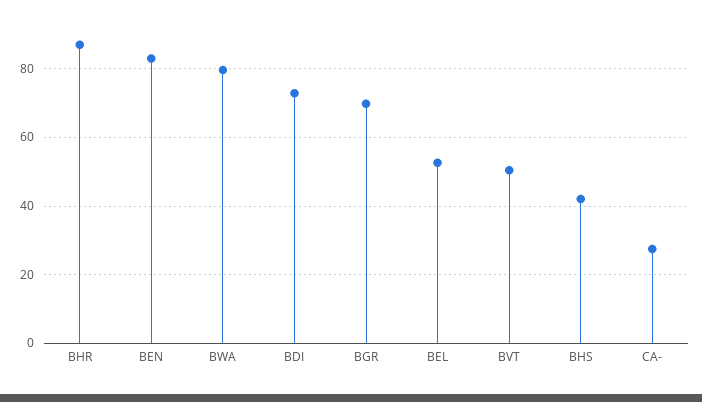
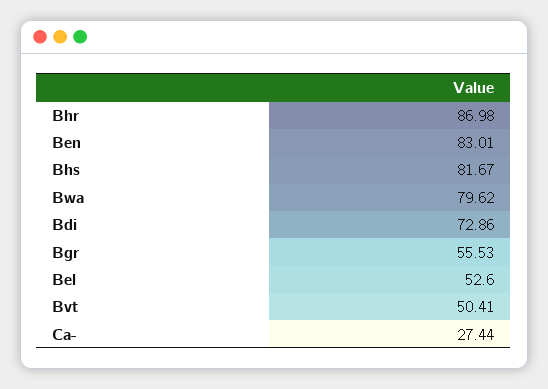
  {
    "BHR": 86.98,
    "BEN": 83.01,
    "BWA": 79.62,
    "BDI": 72.86,
-   "BGR": 70,
+   "BGR": 55.53,
    "BEL": 52.6,
    "BVT": 50.41,
-   "BHS": 42,
+   "BHS": 81.67,
    "CA-": 27.44
  }

